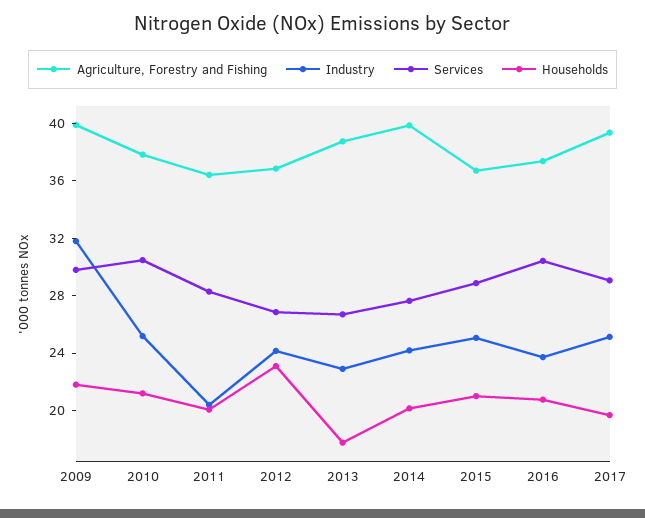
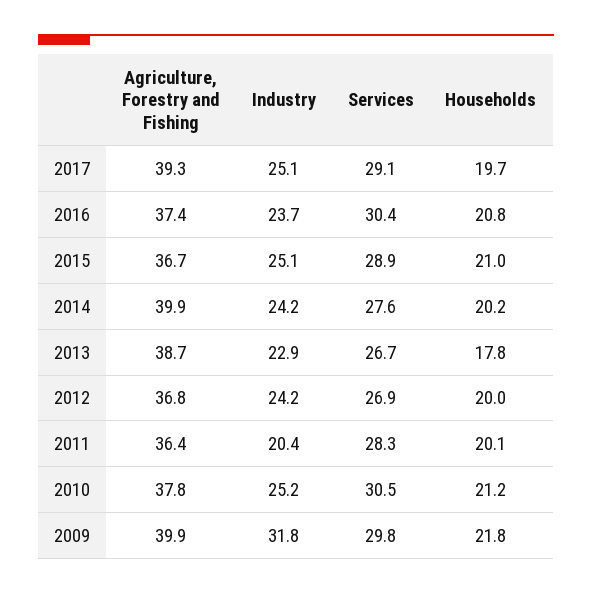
  {
    "Agriculture, Forestry and Fishing": {
      "2009": 39.9,
      "2010": 37.8,
      "2011": 36.4,
      "2012": 36.8,
      "2013": 38.7,
      "2014": 39.9,
      "2015": 36.7,
      "2016": 37.4,
      "2017": 39.3
    },
    "Industry": {
      "2009": 31.8,
      "2010": 25.2,
      "2011": 20.4,
      "2012": 24.2,
      "2013": 22.9,
      "2014": 24.2,
      "2015": 25.1,
      "2016": 23.7,
      "2017": 25.1
    },
    "Services": {
      "2009": 29.8,
      "2010": 30.5,
      "2011": 28.3,
      "2012": 26.9,
      "2013": 26.7,
      "2014": 27.6,
      "2015": 28.9,
      "2016": 30.4,
      "2017": 29.1
    },
    "Households": {
      "2009": 21.8,
      "2010": 21.2,
      "2011": 20.1,
-     "2012": 23,
+     "2012": 20,
      "2013": 17.8,
      "2014": 20.2,
      "2015": 21,
      "2016": 20.8,
      "2017": 19.7
    }
  }

